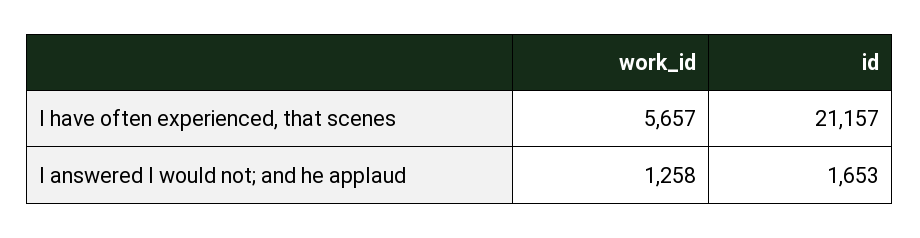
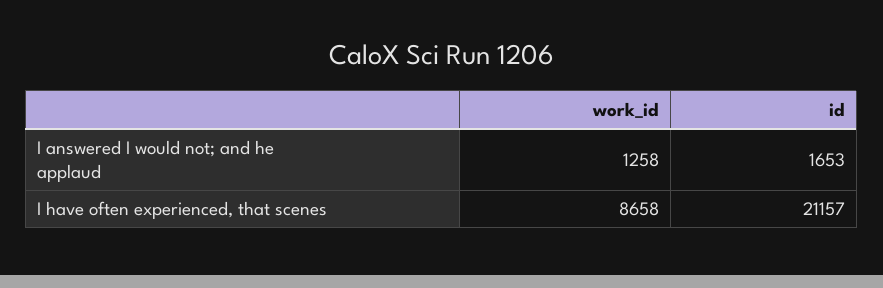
  {
    "work_id": {
-     "I have often experienced, that scenes": 5657,
+     "I have often experienced, that scenes": 8658,
      "I answered I would not; and he applaud": 1258
    },
    "id": {
      "I have often experienced, that scenes": 21157,
      "I answered I would not; and he applaud": 1653
    }
  }

